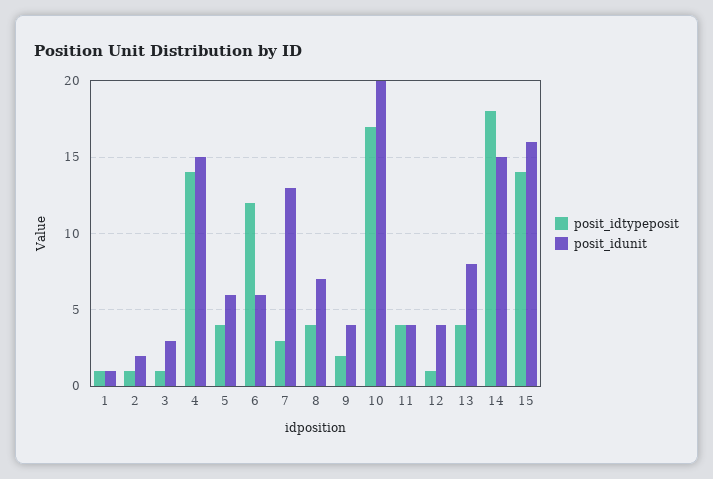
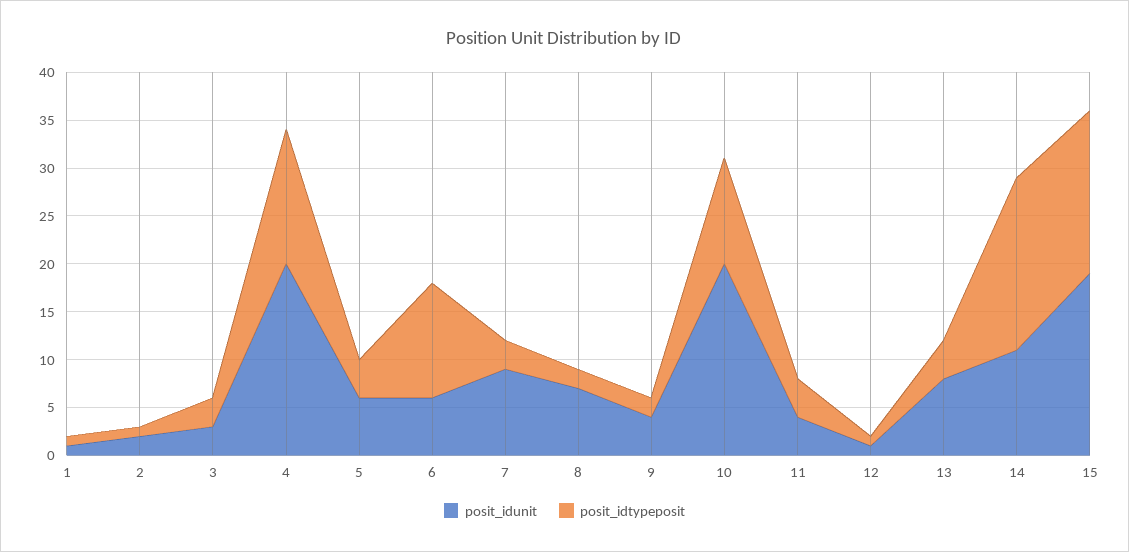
  {
    "posit_idtypeposit": {
      "1": 1,
      "2": 1,
-     "3": 1,
+     "3": 3,
      "4": 14,
      "5": 4,
      "6": 12,
      "7": 3,
-     "8": 4,
+     "8": 2,
      "9": 2,
-     "10": 17,
+     "10": 11,
      "11": 4,
      "12": 1,
      "13": 4,
      "14": 18,
-     "15": 14
+     "15": 17
    },
    "posit_idunit": {
      "1": 1,
      "2": 2,
      "3": 3,
-     "4": 15,
+     "4": 20,
      "5": 6,
      "6": 6,
-     "7": 13,
+     "7": 9,
      "8": 7,
      "9": 4,
      "10": 20,
      "11": 4,
-     "12": 4,
+     "12": 1,
      "13": 8,
-     "14": 15,
+     "14": 11,
-     "15": 16
+     "15": 19
    }
  }

